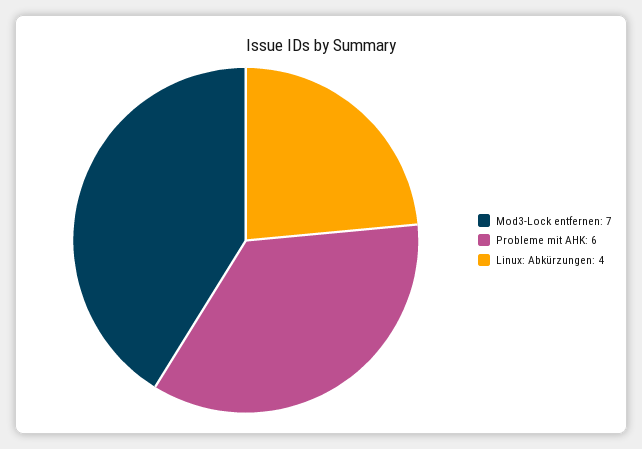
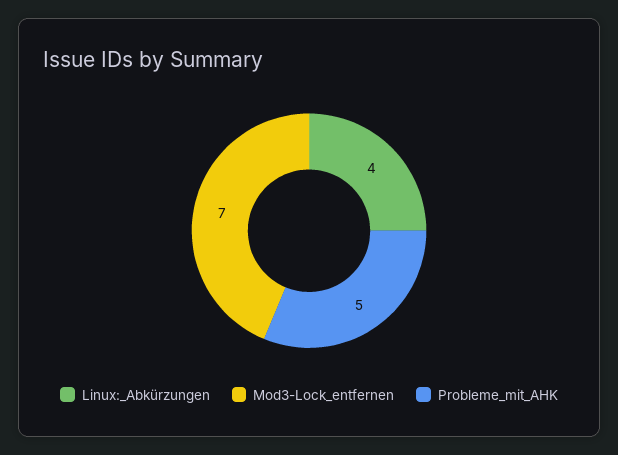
  {
    "Mod3-Lock entfernen": 7,
-   "Probleme mit AHK": 6,
+   "Probleme mit AHK": 5,
    "Linux: Abkürzungen": 4
  }

